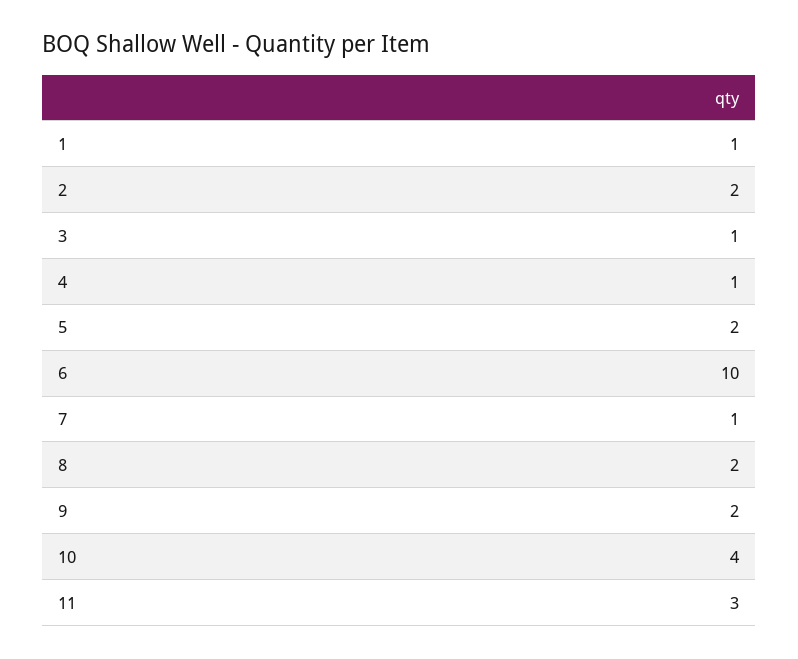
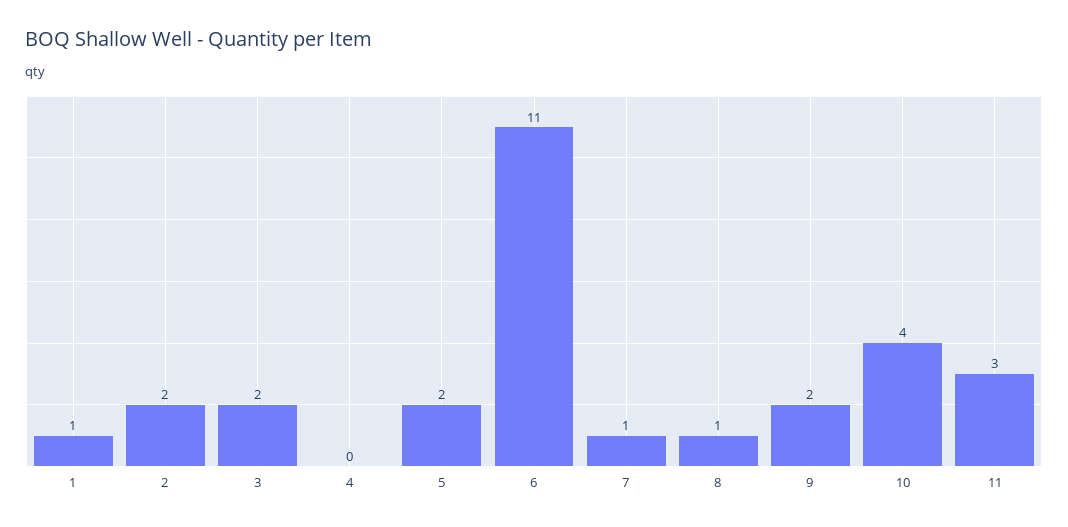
  {
    "1": 1,
    "2": 2,
-   "3": 1,
+   "3": 2,
-   "4": 1,
+   "4": 0,
    "5": 2,
-   "6": 10,
+   "6": 11,
    "7": 1,
-   "8": 2,
+   "8": 1,
    "9": 2,
    "10": 4,
    "11": 3
  }

